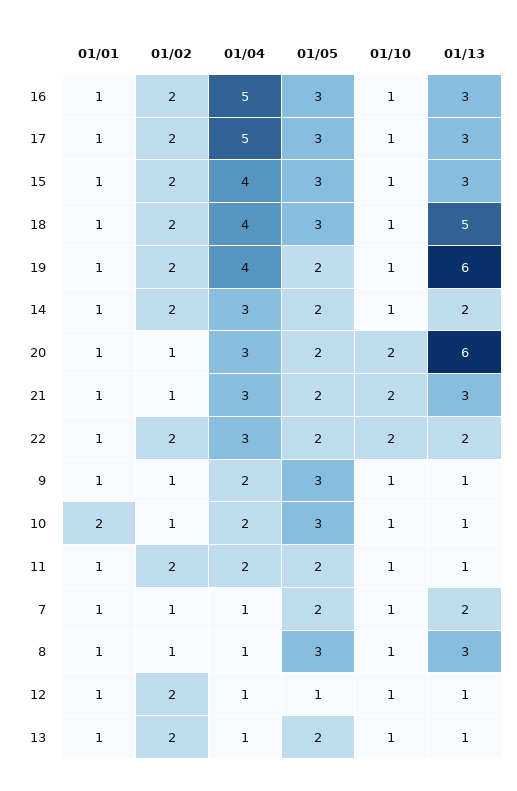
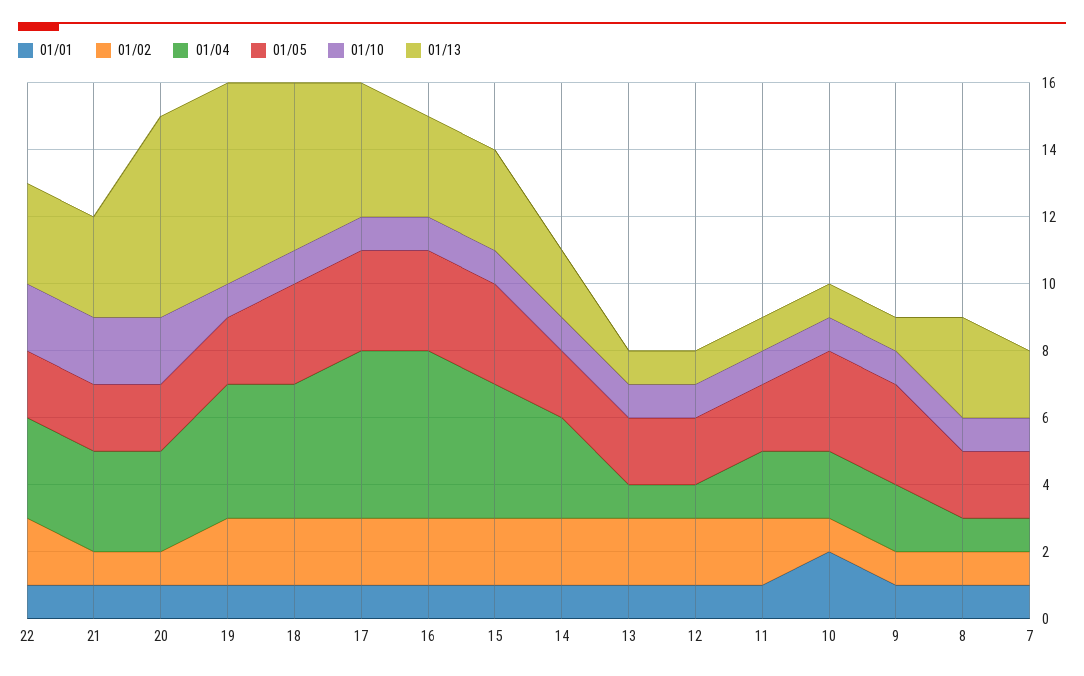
  {
    "01/01": {
      "16": 1,
      "17": 1,
      "15": 1,
      "18": 1,
      "19": 1,
      "14": 1,
      "20": 1,
      "21": 1,
      "22": 1,
      "9": 1,
      "10": 2,
      "11": 1,
      "7": 1,
      "8": 1,
      "12": 1,
      "13": 1
    },
    "01/02": {
      "16": 2,
      "17": 2,
      "15": 2,
      "18": 2,
      "19": 2,
      "14": 2,
      "20": 1,
      "21": 1,
      "22": 2,
      "9": 1,
      "10": 1,
      "11": 2,
      "7": 1,
      "8": 1,
      "12": 2,
      "13": 2
    },
    "01/04": {
      "16": 5,
      "17": 5,
      "15": 4,
      "18": 4,
      "19": 4,
      "14": 3,
      "20": 3,
      "21": 3,
      "22": 3,
      "9": 2,
      "10": 2,
      "11": 2,
      "7": 1,
      "8": 1,
      "12": 1,
      "13": 1
    },
    "01/05": {
      "16": 3,
      "17": 3,
      "15": 3,
      "18": 3,
      "19": 2,
      "14": 2,
      "20": 2,
      "21": 2,
      "22": 2,
      "9": 3,
      "10": 3,
      "11": 2,
      "7": 2,
-     "8": 3,
+     "8": 2,
-     "12": 1,
+     "12": 2,
      "13": 2
    },
    "01/10": {
      "16": 1,
      "17": 1,
      "15": 1,
      "18": 1,
      "19": 1,
      "14": 1,
      "20": 2,
      "21": 2,
      "22": 2,
      "9": 1,
      "10": 1,
      "11": 1,
      "7": 1,
      "8": 1,
      "12": 1,
      "13": 1
    },
    "01/13": {
      "16": 3,
-     "17": 3,
+     "17": 4,
      "15": 3,
      "18": 5,
      "19": 6,
      "14": 2,
      "20": 6,
      "21": 3,
-     "22": 2,
+     "22": 3,
      "9": 1,
      "10": 1,
      "11": 1,
      "7": 2,
      "8": 3,
      "12": 1,
      "13": 1
    }
  }

